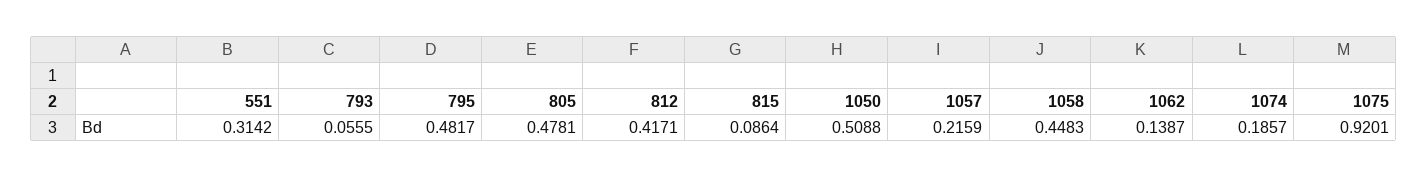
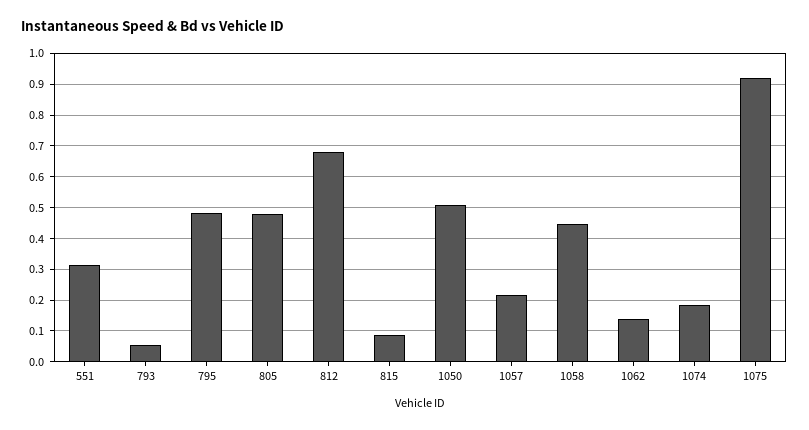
  {
    "551": 0.3142,
    "793": 0.0555,
    "795": 0.4817,
    "805": 0.4781,
-   "812": 0.4171,
+   "812": 0.68,
    "815": 0.0864,
    "1050": 0.5088,
    "1057": 0.2159,
    "1058": 0.4483,
    "1062": 0.1387,
    "1074": 0.1857,
    "1075": 0.9201
  }

